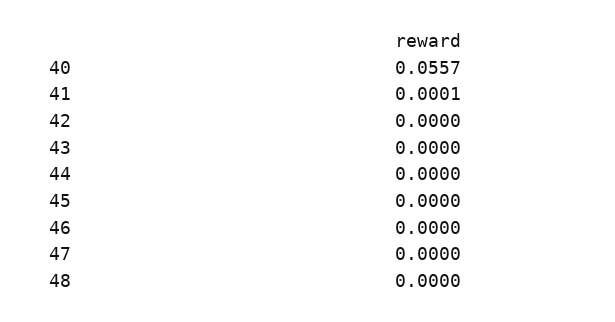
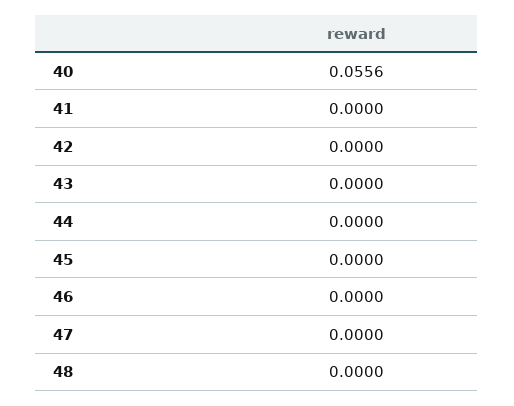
  {
-   "40": 0.0557,
+   "40": 0.0556,
-   "41": 0.0001,
+   "41": 0,
    "42": 0,
    "43": 0,
    "44": 0,
    "45": 0,
    "46": 0,
    "47": 0,
    "48": 0
  }

